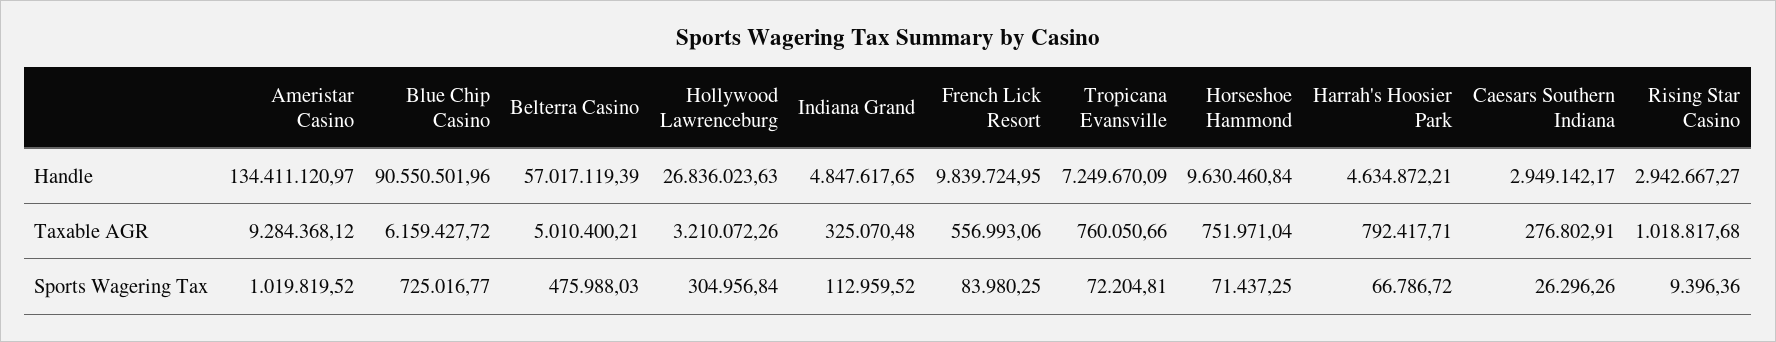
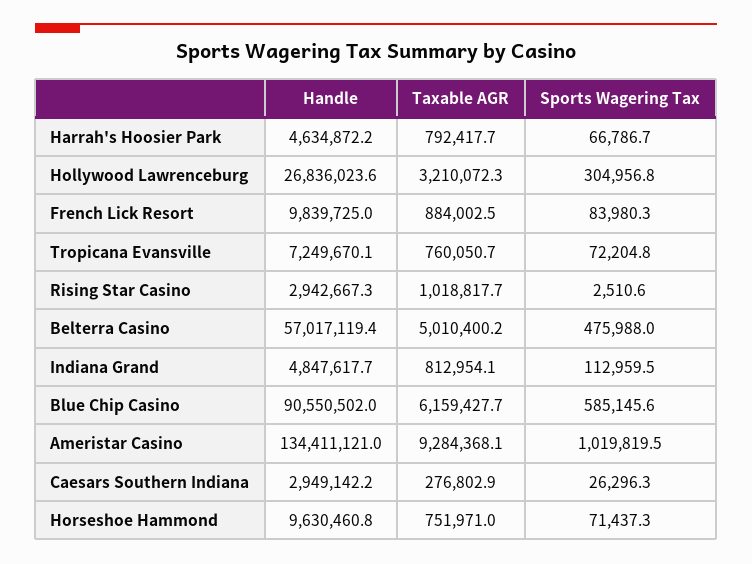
  {
    "Ameristar Casino": {
      "Handle": 134411120.97,
      "Taxable AGR": 9284368.12,
      "Sports Wagering Tax": 1019819.52
    },
    "Blue Chip Casino": {
      "Handle": 90550501.96,
      "Taxable AGR": 6159427.72,
-     "Sports Wagering Tax": 725016.77
+     "Sports Wagering Tax": 585145.6
    },
    "Belterra Casino": {
      "Handle": 57017119.39,
      "Taxable AGR": 5010400.21,
      "Sports Wagering Tax": 475988.03
    },
    "Hollywood Lawrenceburg": {
      "Handle": 26836023.63,
      "Taxable AGR": 3210072.26,
      "Sports Wagering Tax": 304956.84
    },
    "Indiana Grand": {
      "Handle": 4847617.65,
-     "Taxable AGR": 325070.48,
+     "Taxable AGR": 812954.1,
      "Sports Wagering Tax": 112959.52
    },
    "French Lick Resort": {
      "Handle": 9839724.95,
-     "Taxable AGR": 556993.06,
+     "Taxable AGR": 884002.5,
      "Sports Wagering Tax": 83980.25
    },
    "Tropicana Evansville": {
      "Handle": 7249670.09,
      "Taxable AGR": 760050.66,
      "Sports Wagering Tax": 72204.81
    },
    "Horseshoe Hammond": {
      "Handle": 9630460.84,
      "Taxable AGR": 751971.04,
      "Sports Wagering Tax": 71437.25
    },
    "Harrah's Hoosier Park": {
      "Handle": 4634872.21,
      "Taxable AGR": 792417.71,
      "Sports Wagering Tax": 66786.72
    },
    "Caesars Southern Indiana": {
      "Handle": 2949142.17,
      "Taxable AGR": 276802.91,
      "Sports Wagering Tax": 26296.26
    },
    "Rising Star Casino": {
      "Handle": 2942667.27,
      "Taxable AGR": 1018817.68,
-     "Sports Wagering Tax": 9396.36
+     "Sports Wagering Tax": 2510.6
    }
  }

